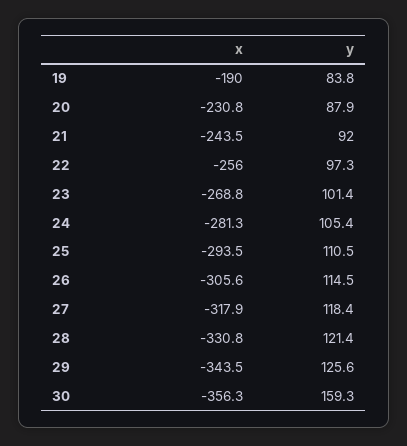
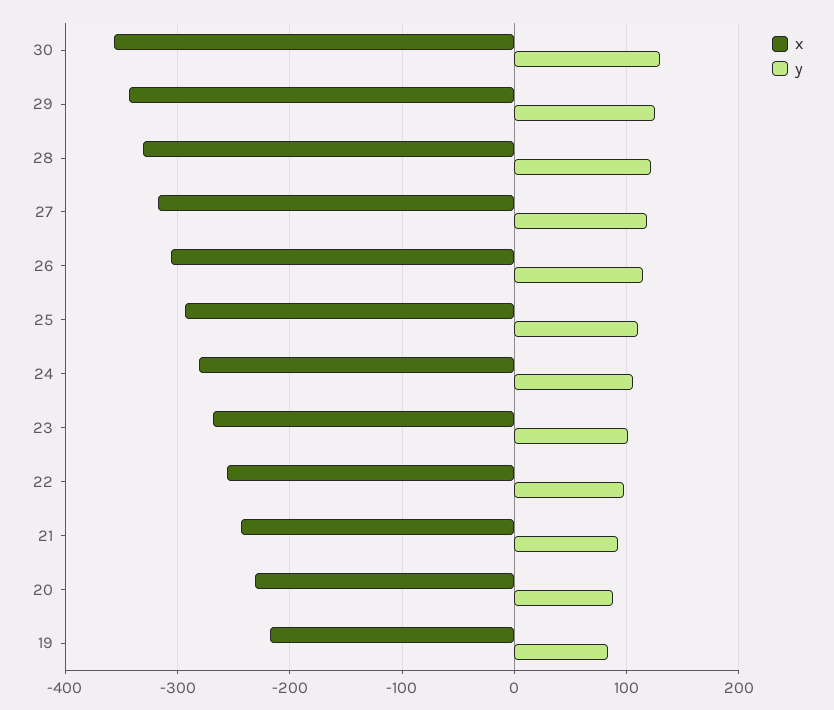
  {
    "x": {
-     "19": -190,
+     "19": -220,
      "20": -230.8,
      "21": -243.5,
      "22": -256,
      "23": -268.8,
      "24": -281.3,
      "25": -293.5,
      "26": -305.6,
      "27": -317.9,
      "28": -330.8,
      "29": -343.5,
      "30": -356.3
    },
    "y": {
      "19": 83.8,
      "20": 87.9,
      "21": 92,
      "22": 97.3,
      "23": 101.4,
      "24": 105.4,
      "25": 110.5,
      "26": 114.5,
      "27": 118.4,
      "28": 121.4,
      "29": 125.6,
-     "30": 159.3
+     "30": 130
    }
  }

